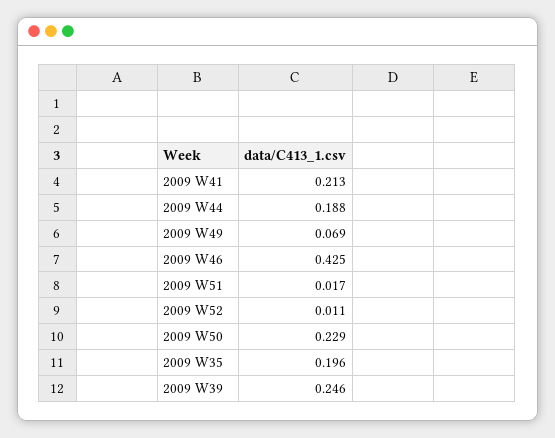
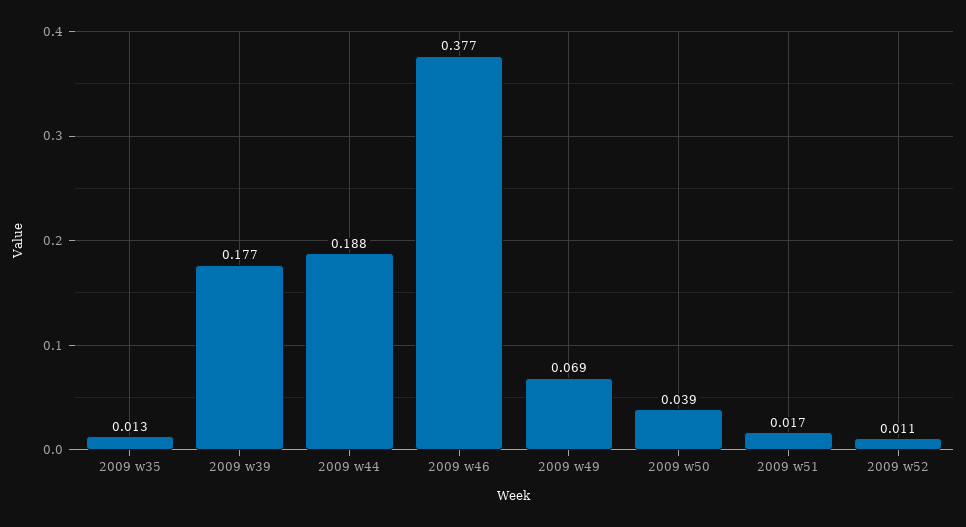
  {
-   "2009 W41": 0.213,
    "2009 W44": 0.188,
    "2009 W49": 0.069,
-   "2009 W46": 0.425,
+   "2009 W46": 0.377,
    "2009 W51": 0.017,
    "2009 W52": 0.011,
-   "2009 W50": 0.229,
+   "2009 W50": 0.039,
-   "2009 W35": 0.196,
+   "2009 W35": 0.013,
-   "2009 W39": 0.246
+   "2009 W39": 0.177
  }

